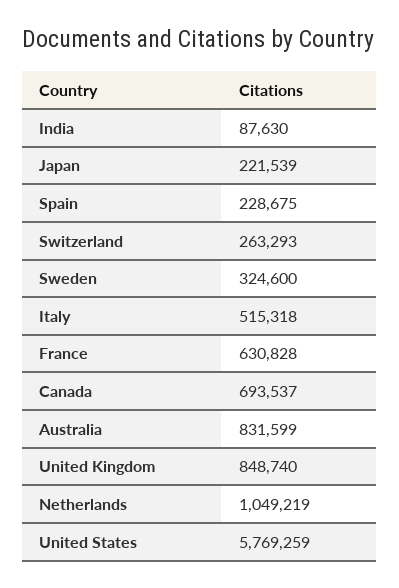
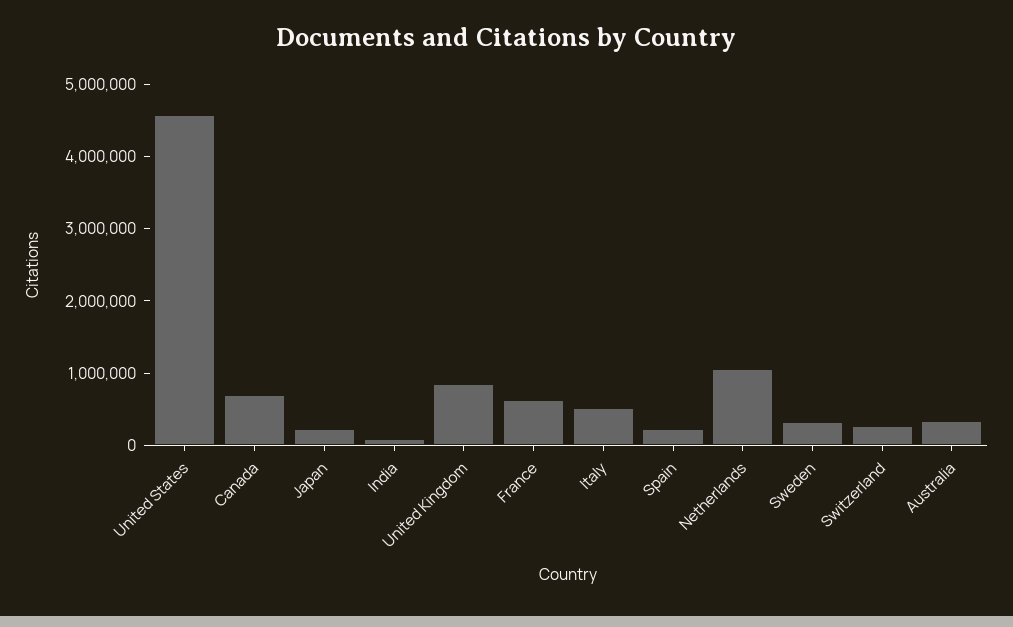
  {
    "India": 87630,
    "Japan": 221539,
    "Spain": 228675,
    "Switzerland": 263293,
    "Sweden": 324600,
    "Italy": 515318,
    "France": 630828,
    "Canada": 693537,
-   "Australia": 831599,
+   "Australia": 400000,
    "United Kingdom": 848740,
    "Netherlands": 1049219,
-   "United States": 5769259
+   "United States": 4600000
  }

